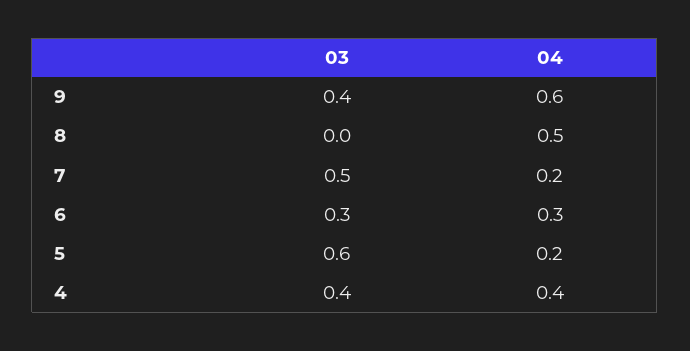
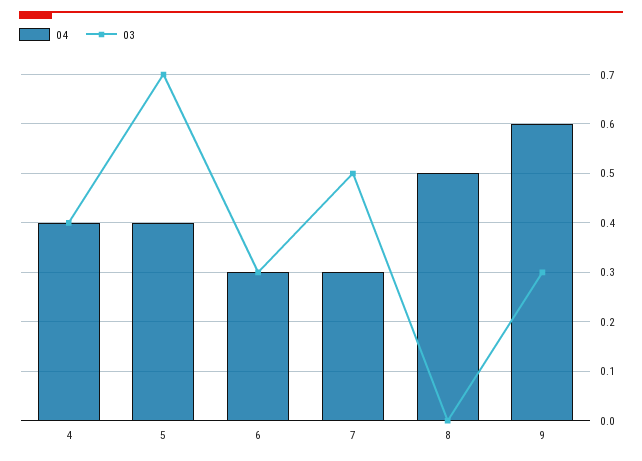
  {
    "03": {
-     "9": 0.4,
+     "9": 0.3,
      "8": 0,
      "7": 0.5,
      "6": 0.3,
-     "5": 0.6,
+     "5": 0.7,
      "4": 0.4
    },
    "04": {
      "9": 0.6,
      "8": 0.5,
-     "7": 0.2,
+     "7": 0.3,
      "6": 0.3,
-     "5": 0.2,
+     "5": 0.4,
      "4": 0.4
    }
  }

